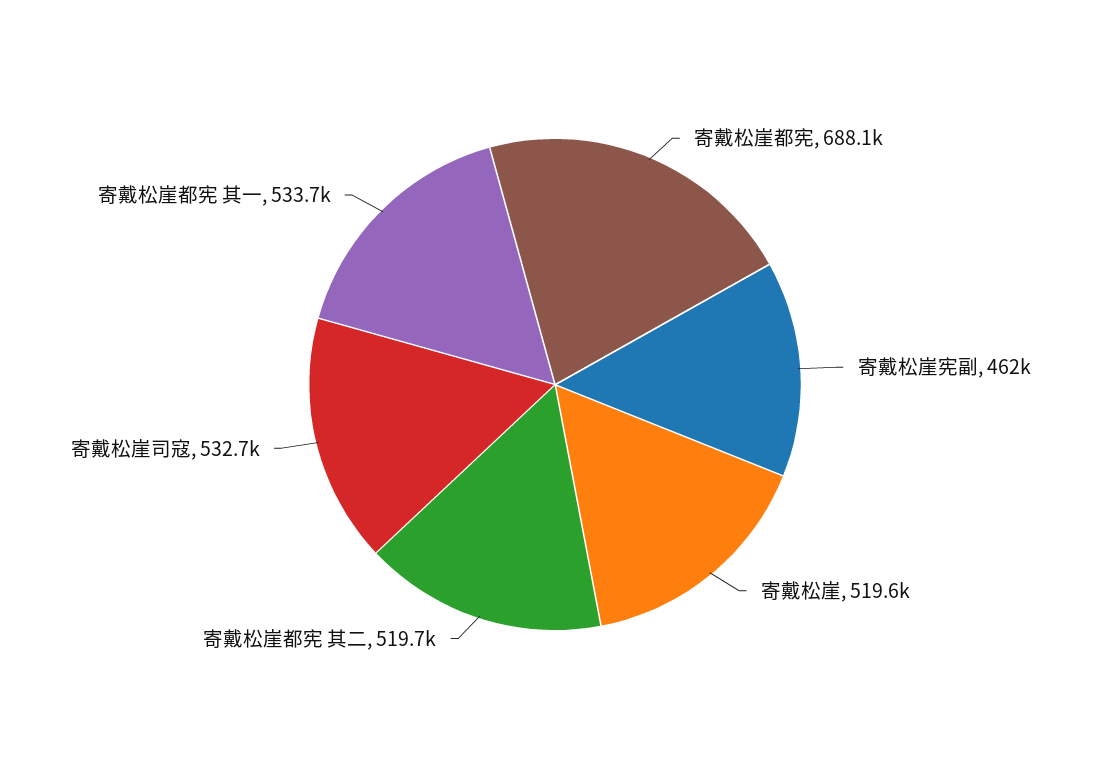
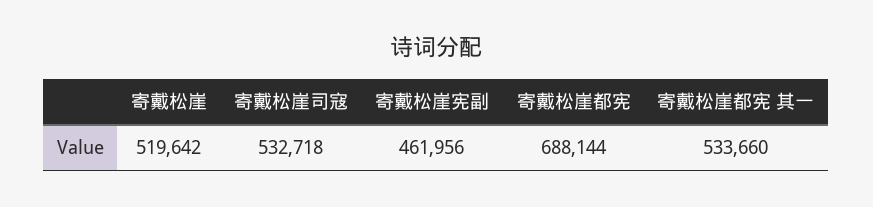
  {
    "寄戴松崖都宪": 688144,
    "寄戴松崖宪副": 461956,
    "寄戴松崖": 519642,
-   "寄戴松崖都宪 其二": 519700,
    "寄戴松崖司寇": 532718,
    "寄戴松崖都宪 其一": 533660
  }

